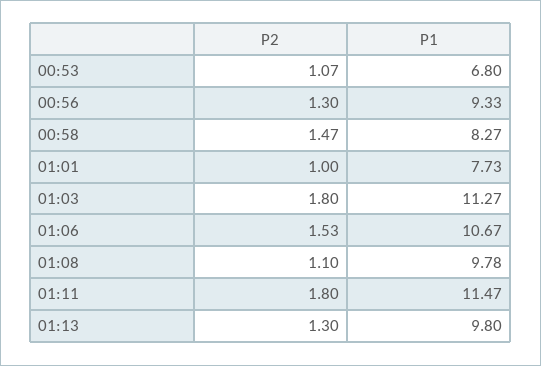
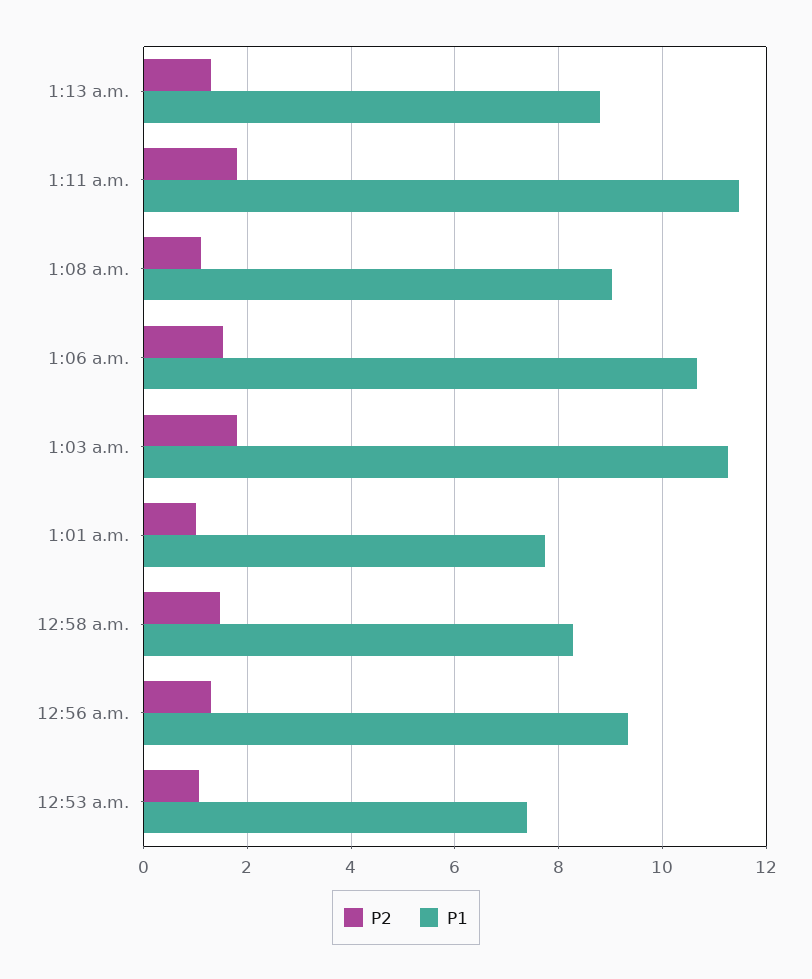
  {
    "P2": {
      "00:53": 1.07,
      "00:56": 1.3,
      "00:58": 1.47,
      "01:01": 1,
      "01:03": 1.8,
      "01:06": 1.53,
      "01:08": 1.1,
      "01:11": 1.8,
      "01:13": 1.3
    },
    "P1": {
-     "00:53": 6.8,
+     "00:53": 7.4,
      "00:56": 9.33,
      "00:58": 8.27,
      "01:01": 7.73,
      "01:03": 11.27,
      "01:06": 10.67,
-     "01:08": 9.78,
+     "01:08": 9,
      "01:11": 11.47,
-     "01:13": 9.8
+     "01:13": 8.8
    }
  }

